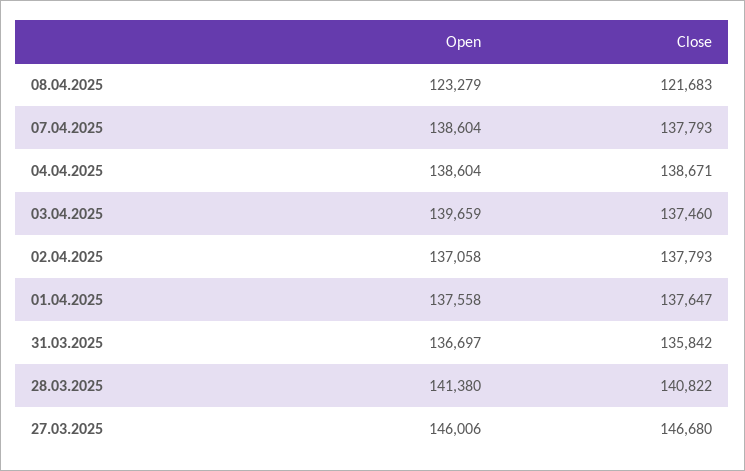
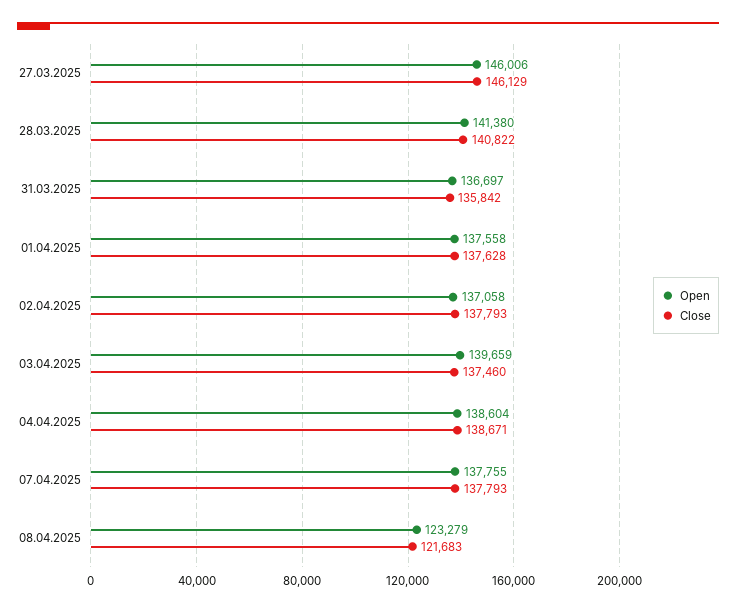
  {
    "Open": {
      "08.04.2025": 123279,
-     "07.04.2025": 138604,
+     "07.04.2025": 137755,
      "04.04.2025": 138604,
      "03.04.2025": 139659,
      "02.04.2025": 137058,
      "01.04.2025": 137558,
      "31.03.2025": 136697,
      "28.03.2025": 141380,
      "27.03.2025": 146006
    },
    "Close": {
      "08.04.2025": 121683,
      "07.04.2025": 137793,
      "04.04.2025": 138671,
      "03.04.2025": 137460,
      "02.04.2025": 137793,
-     "01.04.2025": 137647,
+     "01.04.2025": 137628,
      "31.03.2025": 135842,
      "28.03.2025": 140822,
-     "27.03.2025": 146680
+     "27.03.2025": 146129
    }
  }

